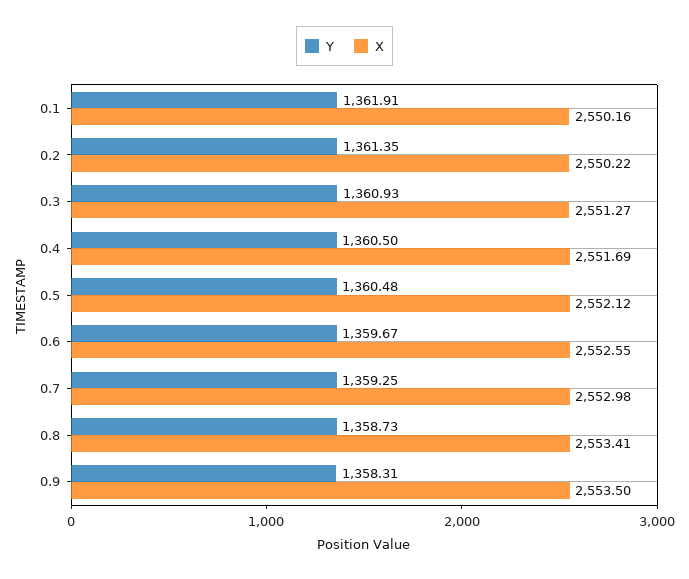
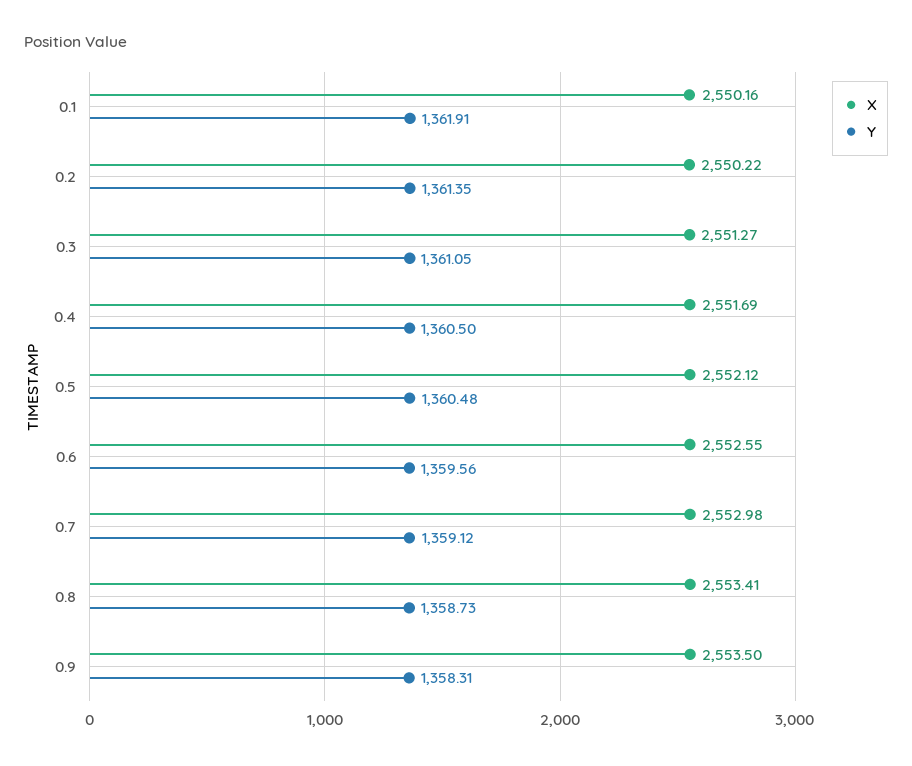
  {
    "Y": {
      "0.1": 1361.91,
      "0.2": 1361.35,
-     "0.3": 1360.93,
+     "0.3": 1361.05,
      "0.4": 1360.5,
      "0.5": 1360.48,
-     "0.6": 1359.67,
+     "0.6": 1359.56,
-     "0.7": 1359.25,
+     "0.7": 1359.12,
      "0.8": 1358.73,
      "0.9": 1358.31
    },
    "X": {
      "0.1": 2550.16,
      "0.2": 2550.22,
      "0.3": 2551.27,
      "0.4": 2551.69,
      "0.5": 2552.12,
      "0.6": 2552.55,
      "0.7": 2552.98,
      "0.8": 2553.41,
      "0.9": 2553.5
    }
  }

